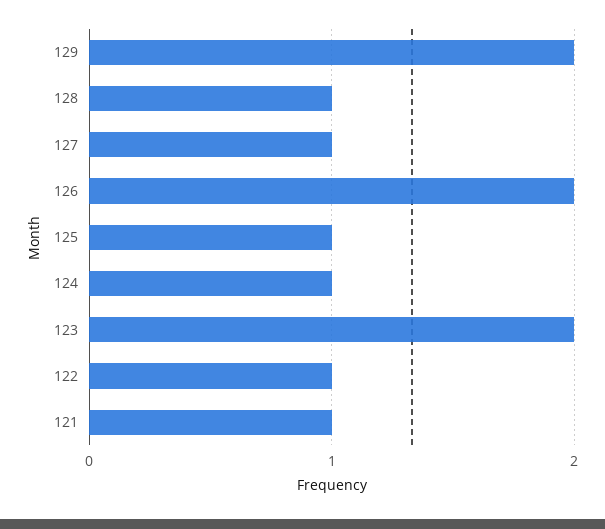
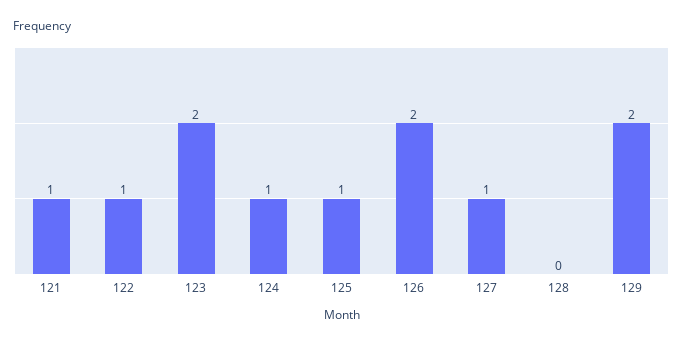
  {
    "129": 2,
-   "128": 1,
+   "128": 0,
    "127": 1,
    "126": 2,
    "125": 1,
    "124": 1,
    "123": 2,
    "122": 1,
    "121": 1
  }

